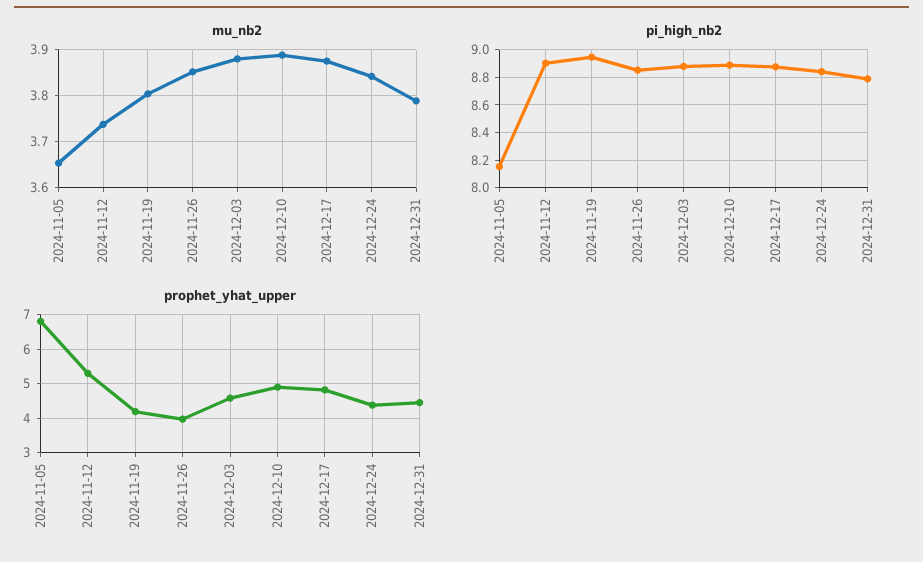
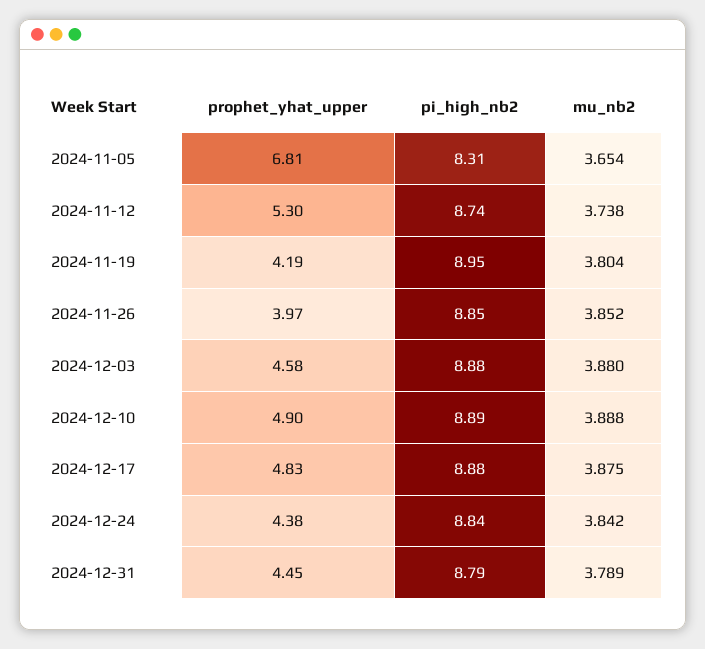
  {
    "mu_nb2": {
      "2024-11-05": 3.654,
      "2024-11-12": 3.738,
      "2024-11-19": 3.804,
      "2024-11-26": 3.852,
      "2024-12-03": 3.88,
      "2024-12-10": 3.888,
      "2024-12-17": 3.875,
      "2024-12-24": 3.842,
      "2024-12-31": 3.789
    },
    "pi_high_nb2": {
-     "2024-11-05": 8.15,
+     "2024-11-05": 8.31,
-     "2024-11-12": 8.9,
+     "2024-11-12": 8.74,
      "2024-11-19": 8.95,
      "2024-11-26": 8.85,
      "2024-12-03": 8.88,
      "2024-12-10": 8.89,
      "2024-12-17": 8.88,
      "2024-12-24": 8.84,
      "2024-12-31": 8.79
    },
    "prophet_yhat_upper": {
      "2024-11-05": 6.81,
      "2024-11-12": 5.3,
      "2024-11-19": 4.19,
      "2024-11-26": 3.97,
      "2024-12-03": 4.58,
      "2024-12-10": 4.9,
      "2024-12-17": 4.83,
      "2024-12-24": 4.38,
      "2024-12-31": 4.45
    }
  }

